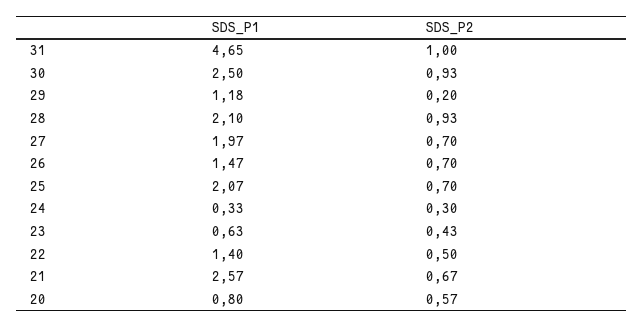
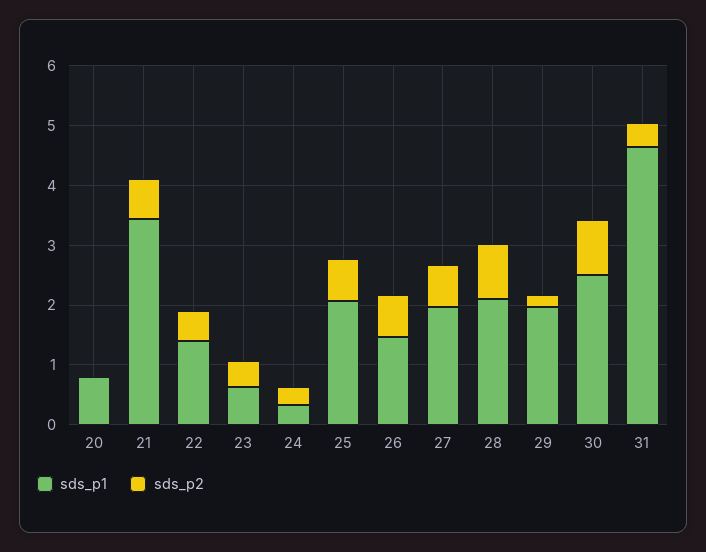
  {
    "SDS_P1": {
      "31": 4.65,
      "30": 2.5,
-     "29": 1.18,
+     "29": 2,
      "28": 2.1,
      "27": 1.97,
      "26": 1.47,
      "25": 2.07,
      "24": 0.33,
      "23": 0.63,
      "22": 1.4,
-     "21": 2.57,
+     "21": 3.4,
      "20": 0.8
    },
    "SDS_P2": {
-     "31": 1,
+     "31": 0.4,
      "30": 0.93,
      "29": 0.2,
      "28": 0.93,
      "27": 0.7,
      "26": 0.7,
      "25": 0.7,
      "24": 0.3,
      "23": 0.43,
      "22": 0.5,
      "21": 0.67,
-     "20": 0.57
+     "20": 0
    }
  }

